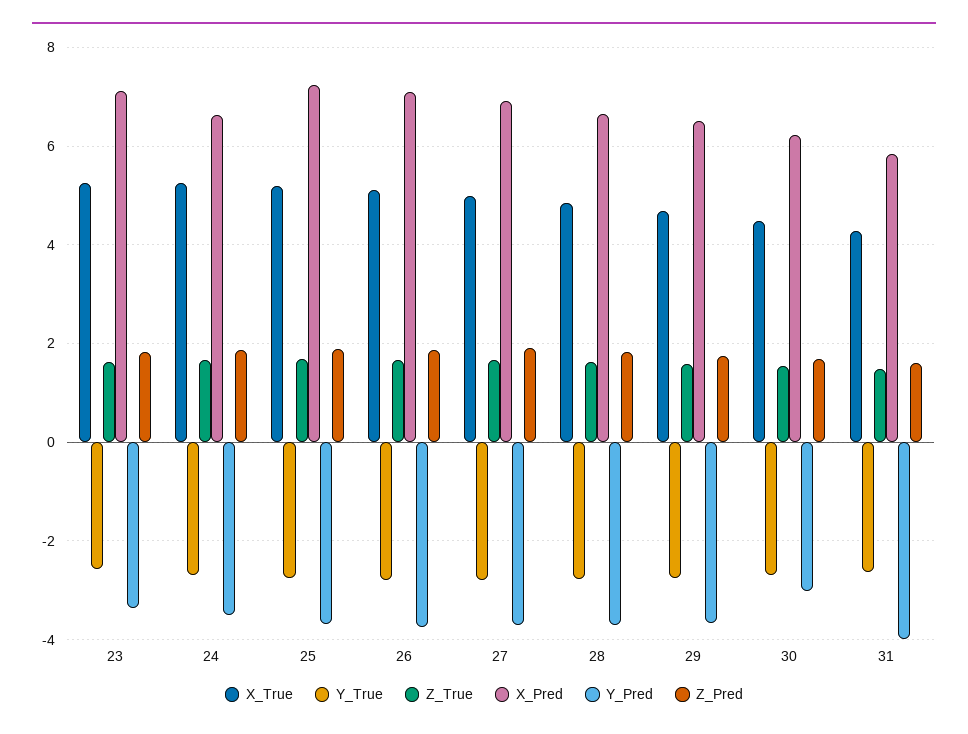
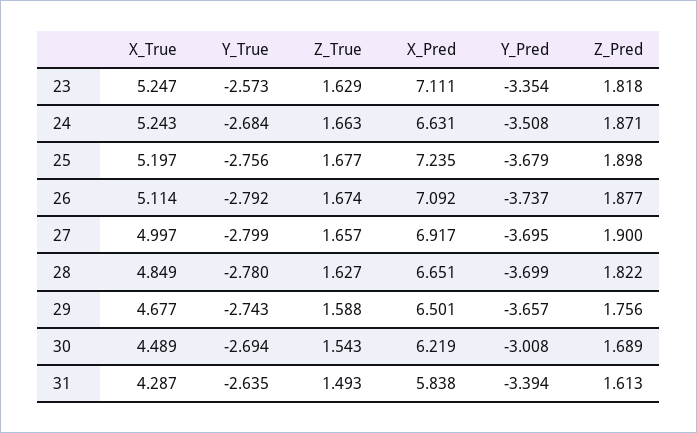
  {
    "X_True": {
      "23": 5.247,
      "24": 5.243,
      "25": 5.197,
      "26": 5.114,
      "27": 4.997,
      "28": 4.849,
      "29": 4.677,
      "30": 4.489,
      "31": 4.287
    },
    "Y_True": {
      "23": -2.573,
      "24": -2.684,
      "25": -2.756,
      "26": -2.792,
      "27": -2.799,
      "28": -2.78,
      "29": -2.743,
      "30": -2.694,
      "31": -2.635
    },
    "Z_True": {
      "23": 1.629,
      "24": 1.663,
      "25": 1.677,
      "26": 1.674,
      "27": 1.657,
      "28": 1.627,
      "29": 1.588,
      "30": 1.543,
      "31": 1.493
    },
    "X_Pred": {
      "23": 7.111,
      "24": 6.631,
      "25": 7.235,
      "26": 7.092,
      "27": 6.917,
      "28": 6.651,
      "29": 6.501,
      "30": 6.219,
      "31": 5.838
    },
    "Y_Pred": {
      "23": -3.354,
      "24": -3.508,
      "25": -3.679,
      "26": -3.737,
      "27": -3.695,
      "28": -3.699,
      "29": -3.657,
      "30": -3.008,
-     "31": -4
+     "31": -3.394
    },
    "Z_Pred": {
      "23": 1.818,
      "24": 1.871,
      "25": 1.898,
      "26": 1.877,
      "27": 1.9,
      "28": 1.822,
      "29": 1.756,
      "30": 1.689,
      "31": 1.613
    }
  }

